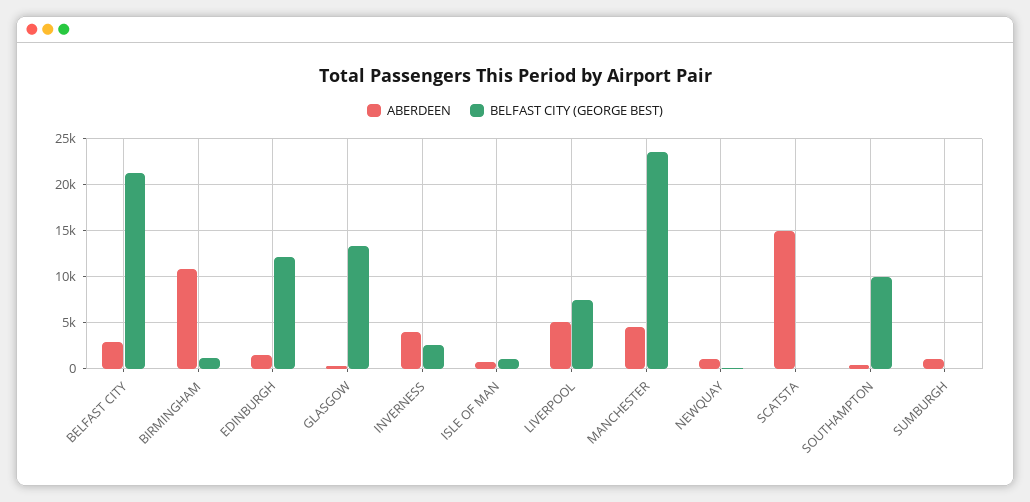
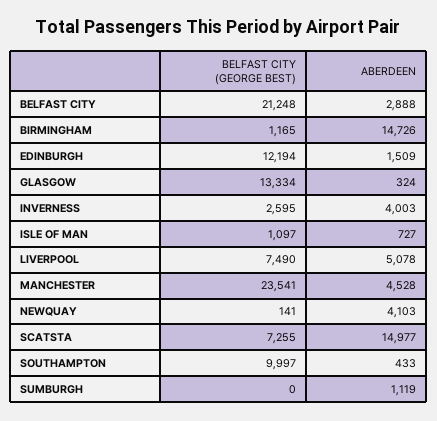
  {
    "ABERDEEN": {
      "BELFAST CITY": 2888,
-     "BIRMINGHAM": 11000,
+     "BIRMINGHAM": 14726,
      "EDINBURGH": 1509,
      "GLASGOW": 324,
      "INVERNESS": 4003,
      "ISLE OF MAN": 727,
      "LIVERPOOL": 5078,
      "MANCHESTER": 4528,
-     "NEWQUAY": 1000,
+     "NEWQUAY": 4103,
      "SCATSTA": 14977,
      "SOUTHAMPTON": 433,
      "SUMBURGH": 1119
    },
    "BELFAST CITY (GEORGE BEST)": {
      "BELFAST CITY": 21248,
      "BIRMINGHAM": 1165,
      "EDINBURGH": 12194,
      "GLASGOW": 13334,
      "INVERNESS": 2595,
      "ISLE OF MAN": 1097,
      "LIVERPOOL": 7490,
      "MANCHESTER": 23541,
      "NEWQUAY": 141,
-     "SCATSTA": 0,
+     "SCATSTA": 7255,
      "SOUTHAMPTON": 9997,
      "SUMBURGH": 0
    }
  }

